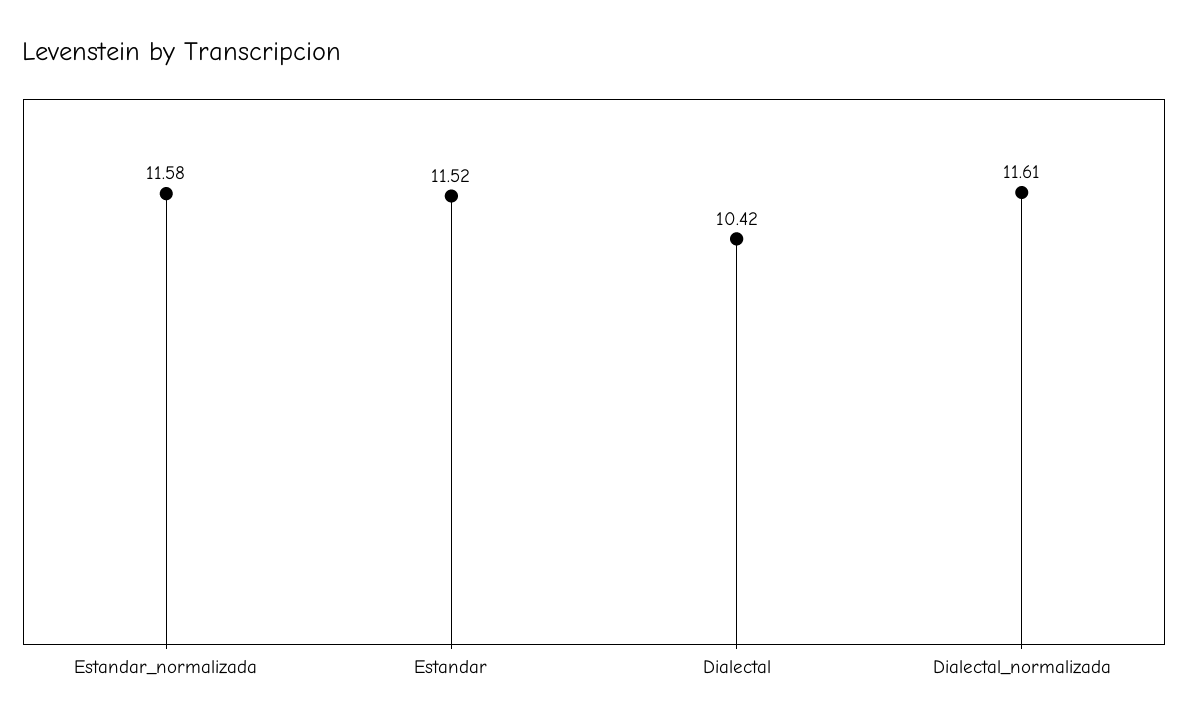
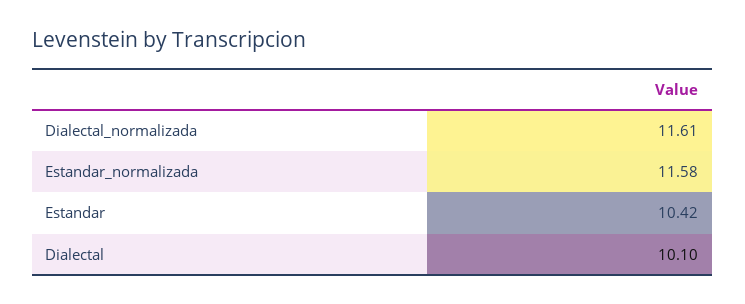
  {
    "Estandar_normalizada": 11.58,
-   "Estandar": 11.52,
+   "Estandar": 10.42,
-   "Dialectal": 10.42,
+   "Dialectal": 10.1,
    "Dialectal_normalizada": 11.61
  }

